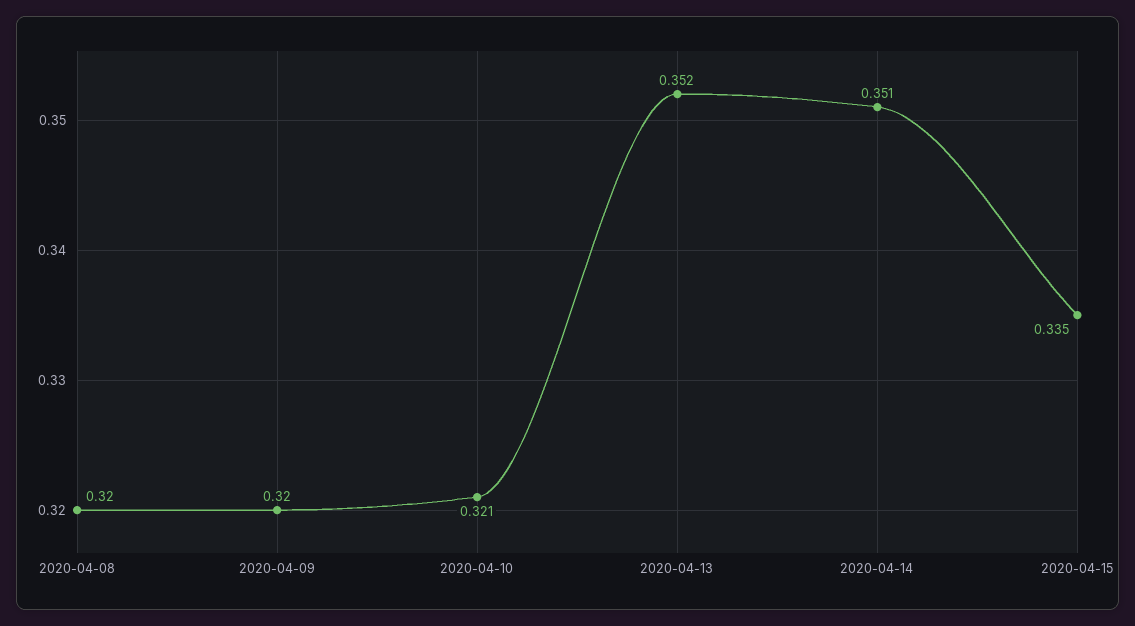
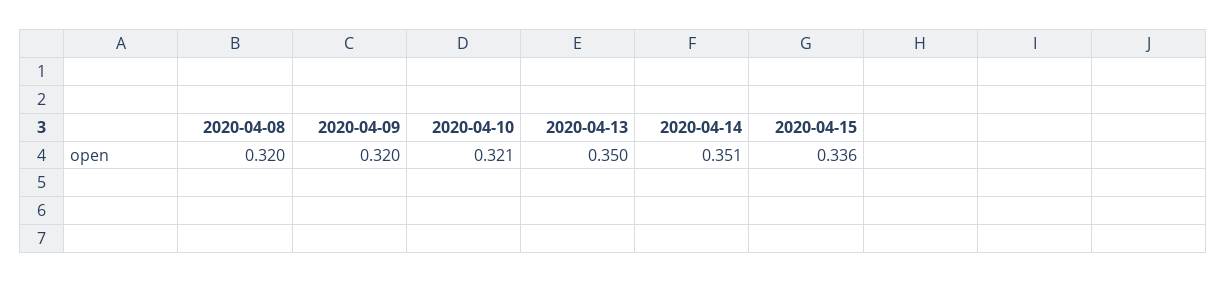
  {
    "2020-04-08": 0.32,
    "2020-04-09": 0.32,
    "2020-04-10": 0.321,
-   "2020-04-13": 0.352,
+   "2020-04-13": 0.35,
    "2020-04-14": 0.351,
-   "2020-04-15": 0.335
+   "2020-04-15": 0.336
  }

